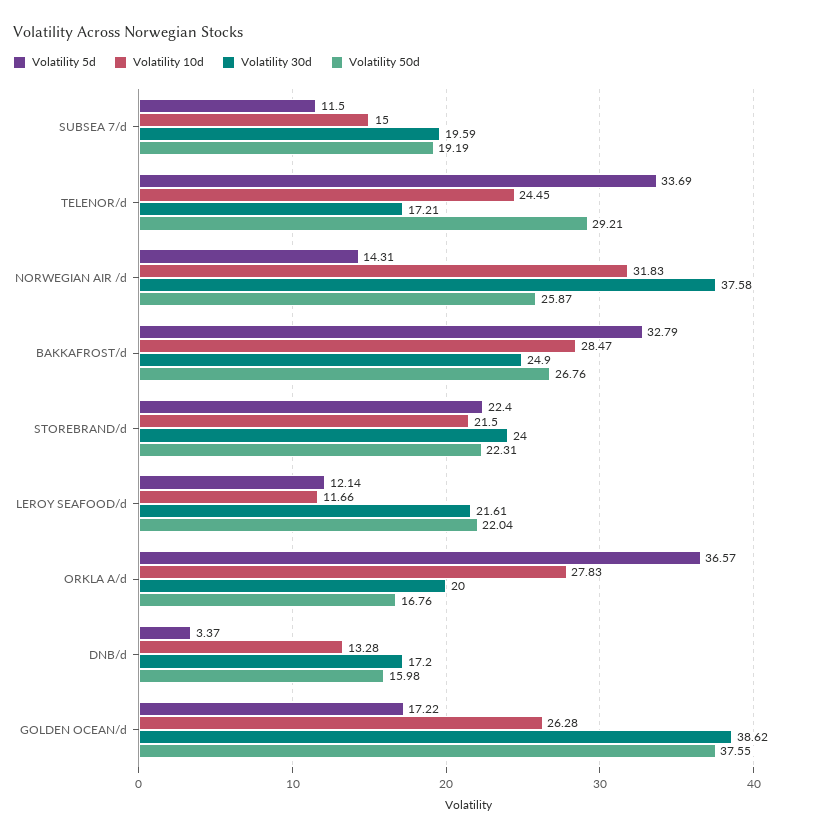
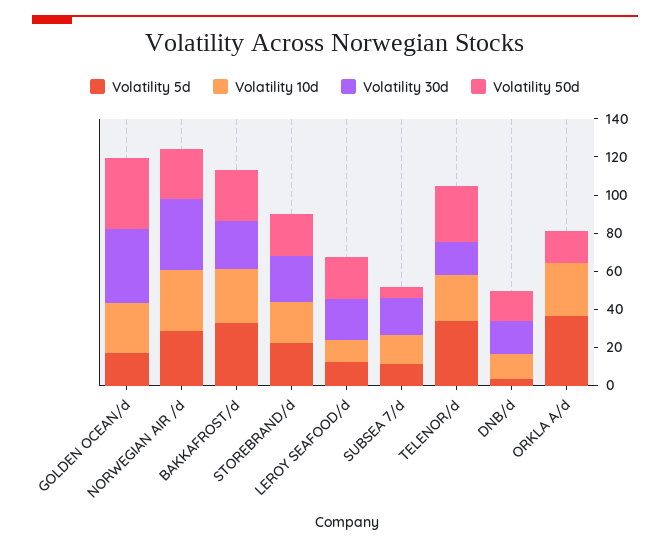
  {
    "Volatility 5d": {
      "SUBSEA 7/d": 11.5,
      "TELENOR/d": 33.69,
-     "NORWEGIAN AIR /d": 14.31,
+     "NORWEGIAN AIR /d": 30,
      "BAKKAFROST/d": 32.79,
      "STOREBRAND/d": 22.4,
      "LEROY SEAFOOD/d": 12.14,
      "ORKLA A/d": 36.57,
      "DNB/d": 3.37,
      "GOLDEN OCEAN/d": 17.22
    },
    "Volatility 10d": {
      "SUBSEA 7/d": 15,
      "TELENOR/d": 24.45,
      "NORWEGIAN AIR /d": 31.83,
      "BAKKAFROST/d": 28.47,
      "STOREBRAND/d": 21.5,
      "LEROY SEAFOOD/d": 11.66,
      "ORKLA A/d": 27.83,
      "DNB/d": 13.28,
      "GOLDEN OCEAN/d": 26.28
    },
    "Volatility 30d": {
      "SUBSEA 7/d": 19.59,
      "TELENOR/d": 17.21,
      "NORWEGIAN AIR /d": 37.58,
      "BAKKAFROST/d": 24.9,
      "STOREBRAND/d": 24,
      "LEROY SEAFOOD/d": 21.61,
-     "ORKLA A/d": 20,
+     "ORKLA A/d": 0,
      "DNB/d": 17.2,
      "GOLDEN OCEAN/d": 38.62
    },
    "Volatility 50d": {
-     "SUBSEA 7/d": 19.19,
+     "SUBSEA 7/d": 5,
      "TELENOR/d": 29.21,
      "NORWEGIAN AIR /d": 25.87,
      "BAKKAFROST/d": 26.76,
      "STOREBRAND/d": 22.31,
      "LEROY SEAFOOD/d": 22.04,
      "ORKLA A/d": 16.76,
      "DNB/d": 15.98,
      "GOLDEN OCEAN/d": 37.55
    }
  }

